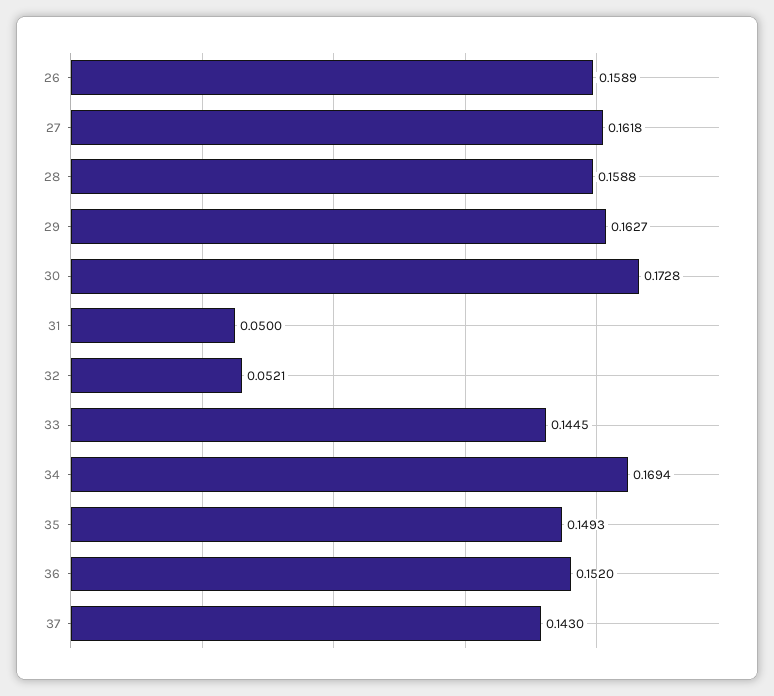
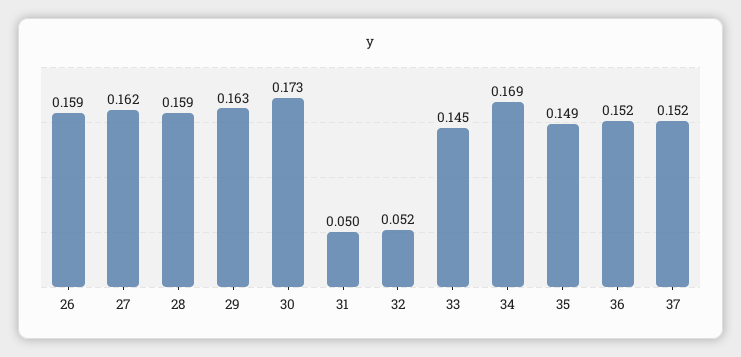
  {
    "26": 0.1589,
    "27": 0.1618,
    "28": 0.1588,
    "29": 0.1627,
    "30": 0.1728,
    "31": 0.05,
    "32": 0.0521,
    "33": 0.1445,
    "34": 0.1694,
    "35": 0.1493,
    "36": 0.152,
-   "37": 0.143
+   "37": 0.152
  }

